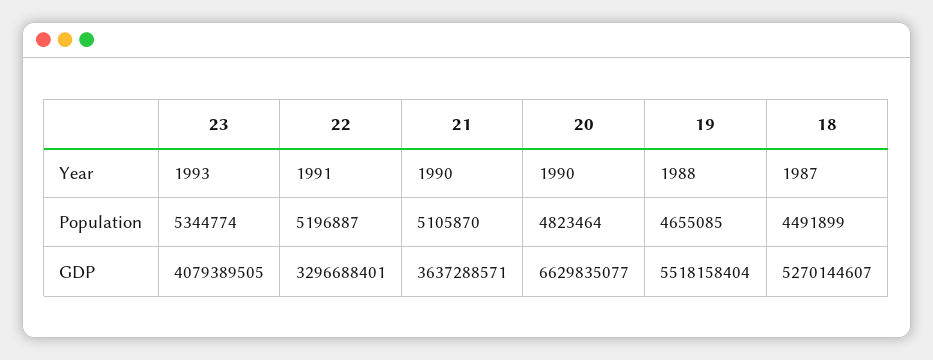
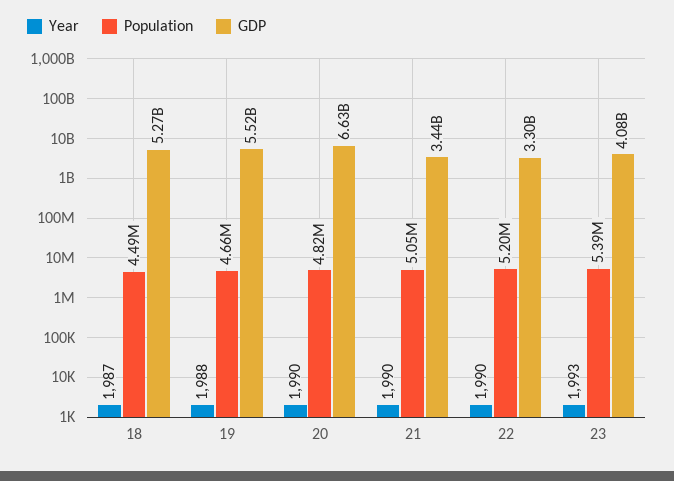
  {
    "Year": {
      "23": 1993,
-     "22": 1991,
+     "22": 1990,
      "21": 1990,
      "20": 1990,
      "19": 1988,
      "18": 1987
    },
    "Population": {
-     "23": 5344774,
+     "23": 5390000,
      "22": 5196887,
-     "21": 5105870,
+     "21": 5050000,
      "20": 4823464,
      "19": 4655085,
      "18": 4491899
    },
    "GDP": {
      "23": 4079389505,
      "22": 3296688401,
-     "21": 3637288571,
+     "21": 3440000000,
      "20": 6629835077,
      "19": 5518158404,
      "18": 5270144607
    }
  }

